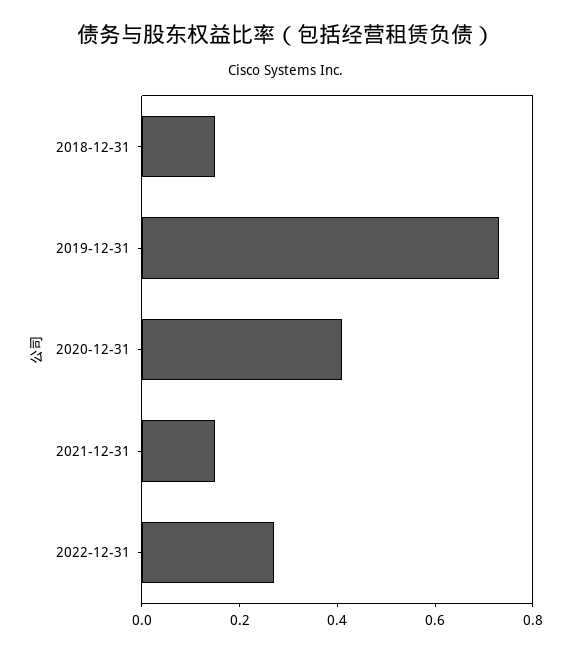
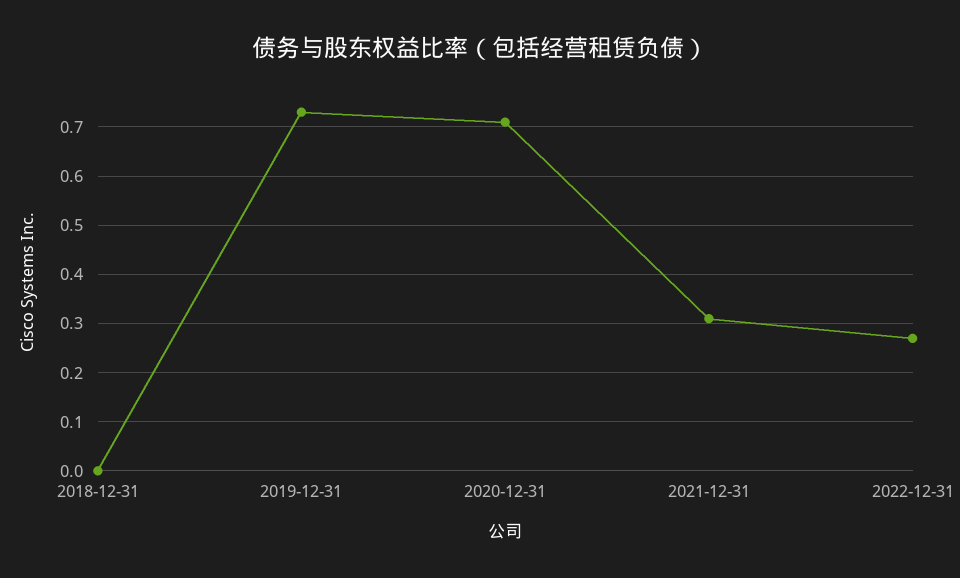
  {
-   "2018-12-31": 0.15,
+   "2018-12-31": 0,
    "2019-12-31": 0.75,
-   "2020-12-31": 0.4,
+   "2020-12-31": 0.7,
-   "2021-12-31": 0.15,
+   "2021-12-31": 0.3,
    "2022-12-31": 0.25
  }

